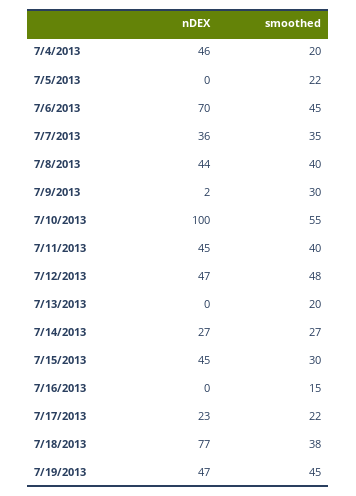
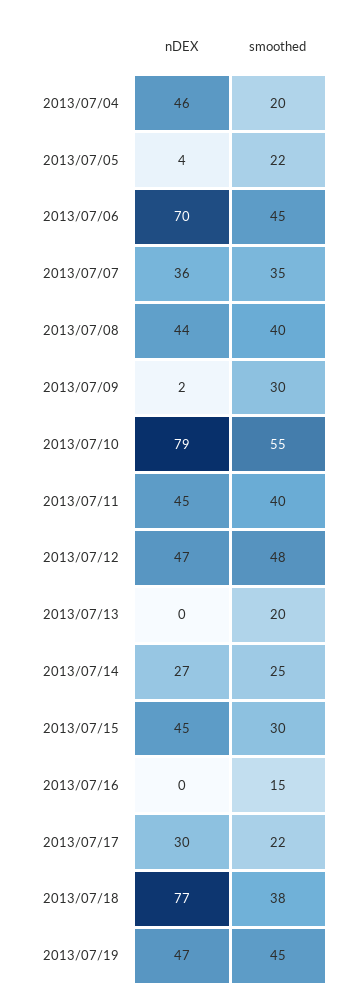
  {
    "nDEX": {
      "7/4/2013": 46,
-     "7/5/2013": 0,
+     "7/5/2013": 4,
      "7/6/2013": 70,
      "7/7/2013": 36,
      "7/8/2013": 44,
      "7/9/2013": 2,
-     "7/10/2013": 100,
+     "7/10/2013": 79,
      "7/11/2013": 45,
      "7/12/2013": 47,
      "7/13/2013": 0,
      "7/14/2013": 27,
      "7/15/2013": 45,
      "7/16/2013": 0,
-     "7/17/2013": 23,
+     "7/17/2013": 30,
      "7/18/2013": 77,
      "7/19/2013": 47
    },
    "smoothed": {
      "7/4/2013": 20,
      "7/5/2013": 22,
      "7/6/2013": 45,
      "7/7/2013": 35,
      "7/8/2013": 40,
      "7/9/2013": 30,
      "7/10/2013": 55,
      "7/11/2013": 40,
      "7/12/2013": 48,
      "7/13/2013": 20,
-     "7/14/2013": 27,
+     "7/14/2013": 25,
      "7/15/2013": 30,
      "7/16/2013": 15,
      "7/17/2013": 22,
      "7/18/2013": 38,
      "7/19/2013": 45
    }
  }

